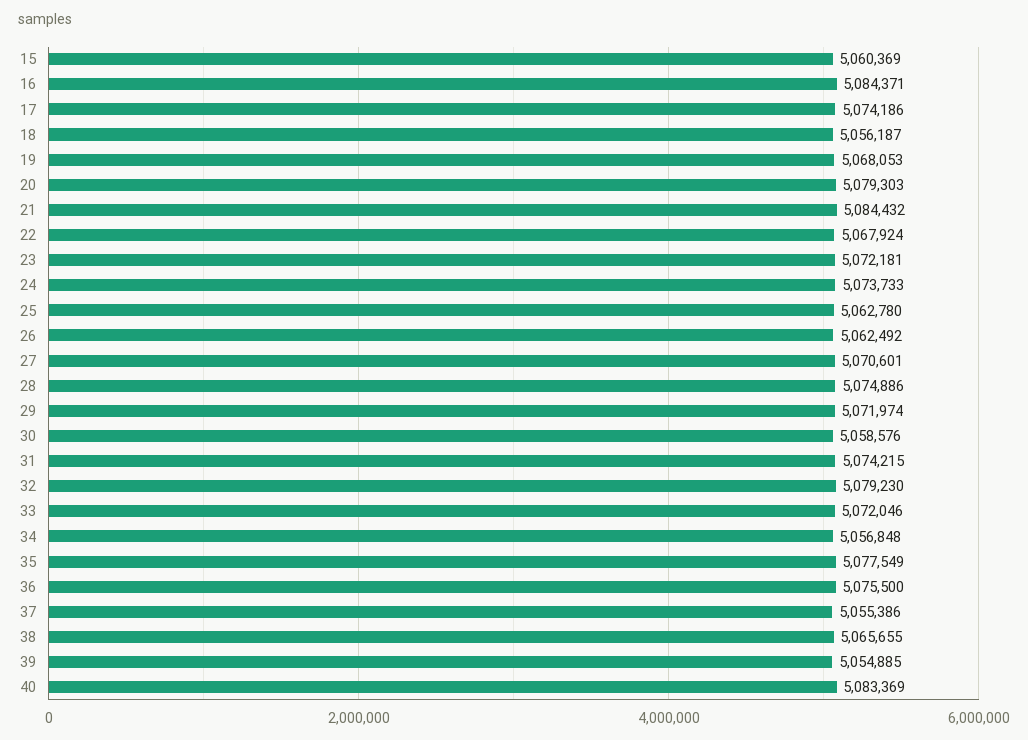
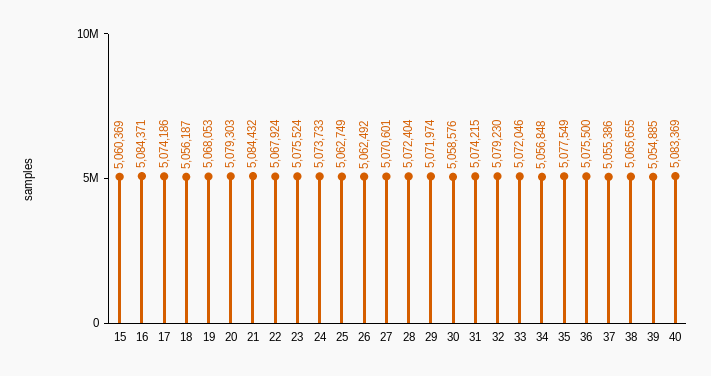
  {
    "15": 5060369,
    "16": 5084371,
    "17": 5074186,
    "18": 5056187,
    "19": 5068053,
    "20": 5079303,
    "21": 5084432,
    "22": 5067924,
-   "23": 5072181,
+   "23": 5075524,
    "24": 5073733,
-   "25": 5062780,
+   "25": 5062749,
    "26": 5062492,
    "27": 5070601,
-   "28": 5074886,
+   "28": 5072404,
    "29": 5071974,
    "30": 5058576,
    "31": 5074215,
    "32": 5079230,
    "33": 5072046,
    "34": 5056848,
    "35": 5077549,
    "36": 5075500,
    "37": 5055386,
    "38": 5065655,
    "39": 5054885,
    "40": 5083369
  }

